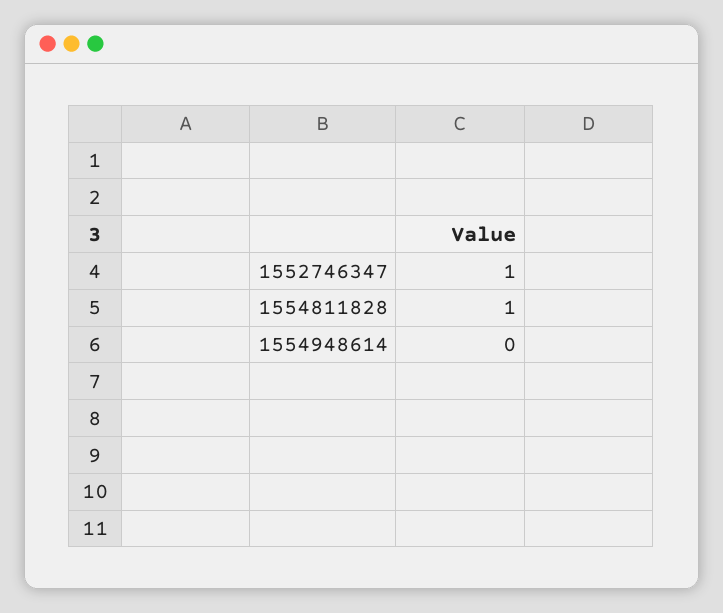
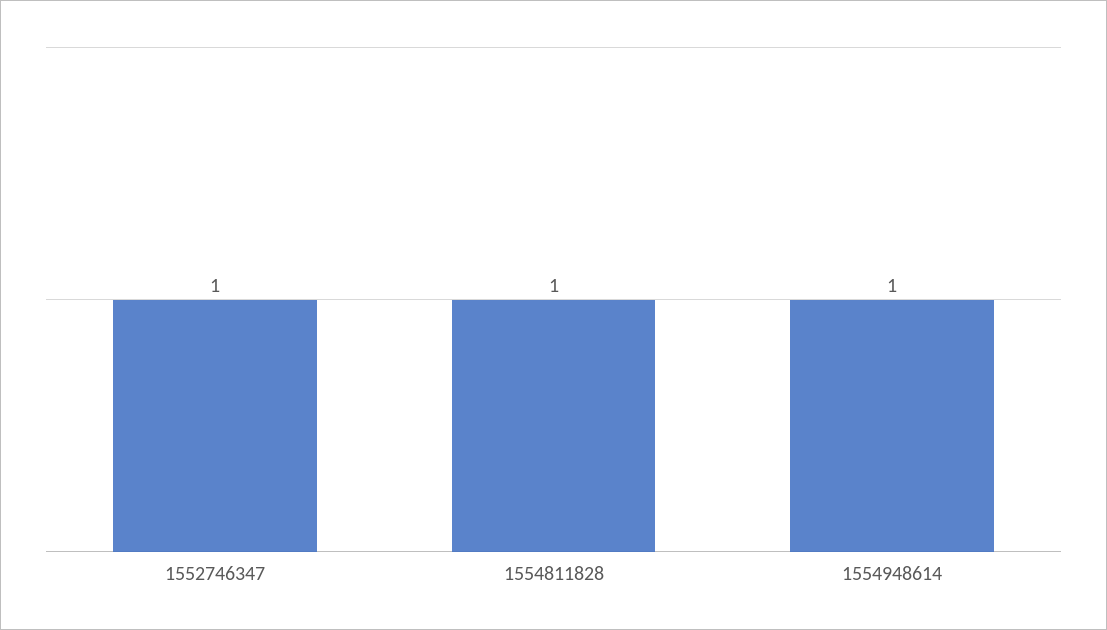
  {
    "1552746347": 1,
    "1554811828": 1,
-   "1554948614": 0
+   "1554948614": 1
  }

